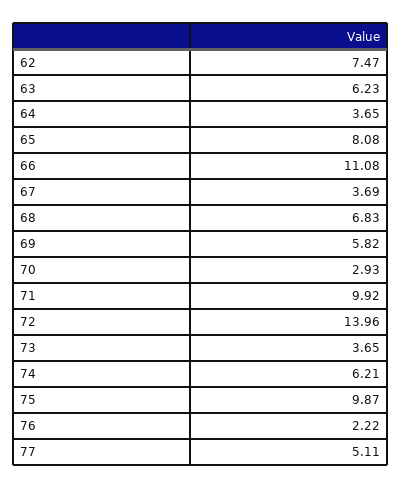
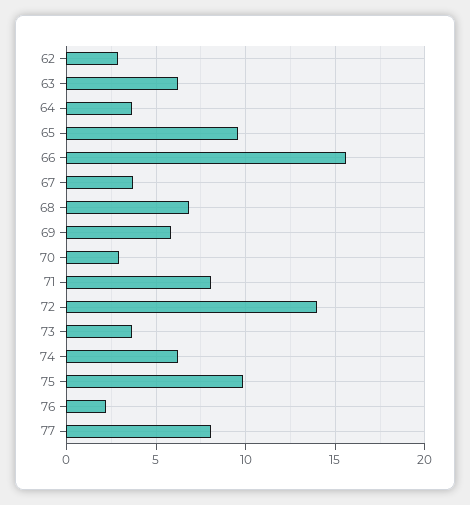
  {
-   "62": 7.47,
+   "62": 3,
    "63": 6.23,
    "64": 3.65,
-   "65": 8.08,
+   "65": 9.5,
-   "66": 11.08,
+   "66": 15.5,
    "67": 3.69,
    "68": 6.83,
    "69": 5.82,
    "70": 2.93,
-   "71": 9.92,
+   "71": 8,
    "72": 13.96,
    "73": 3.65,
    "74": 6.21,
    "75": 9.87,
    "76": 2.22,
-   "77": 5.11
+   "77": 8
  }

